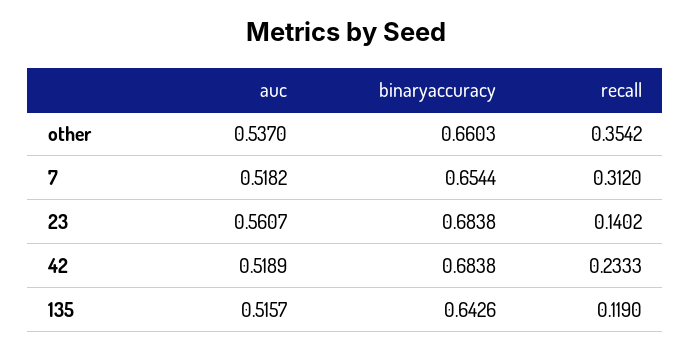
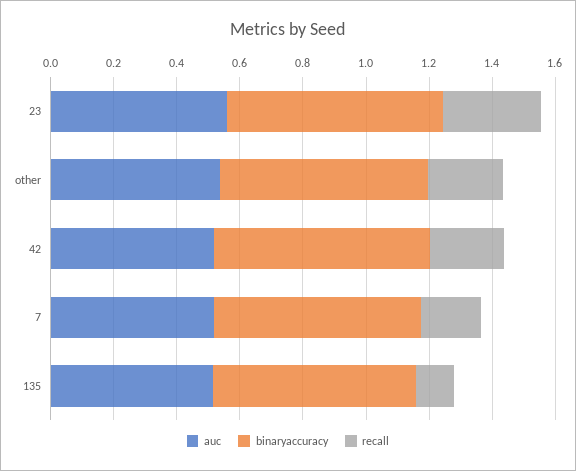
  {
    "auc": {
      "other": 0.537,
      "7": 0.5182,
      "23": 0.5607,
      "42": 0.5189,
      "135": 0.5157
    },
    "binaryaccuracy": {
      "other": 0.6603,
      "7": 0.6544,
      "23": 0.6838,
      "42": 0.6838,
      "135": 0.6426
    },
    "recall": {
-     "other": 0.3542,
+     "other": 0.25,
-     "7": 0.312,
+     "7": 0.2,
-     "23": 0.1402,
+     "23": 0.3,
      "42": 0.2333,
      "135": 0.119
    }
  }

